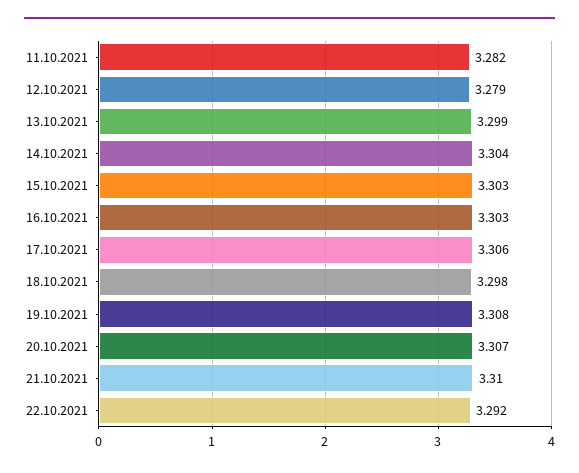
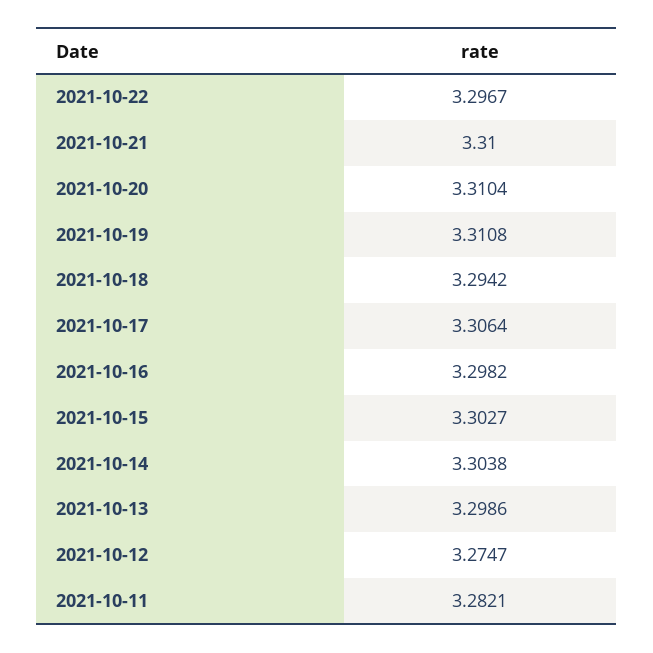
  {
    "11.10.2021": 3.2821,
-   "12.10.2021": 3.279,
+   "12.10.2021": 3.2747,
    "13.10.2021": 3.2986,
    "14.10.2021": 3.3038,
    "15.10.2021": 3.3027,
-   "16.10.2021": 3.303,
+   "16.10.2021": 3.2982,
    "17.10.2021": 3.3064,
-   "18.10.2021": 3.298,
+   "18.10.2021": 3.2942,
-   "19.10.2021": 3.308,
+   "19.10.2021": 3.3108,
-   "20.10.2021": 3.307,
+   "20.10.2021": 3.3104,
    "21.10.2021": 3.31,
-   "22.10.2021": 3.292
+   "22.10.2021": 3.2967
  }

